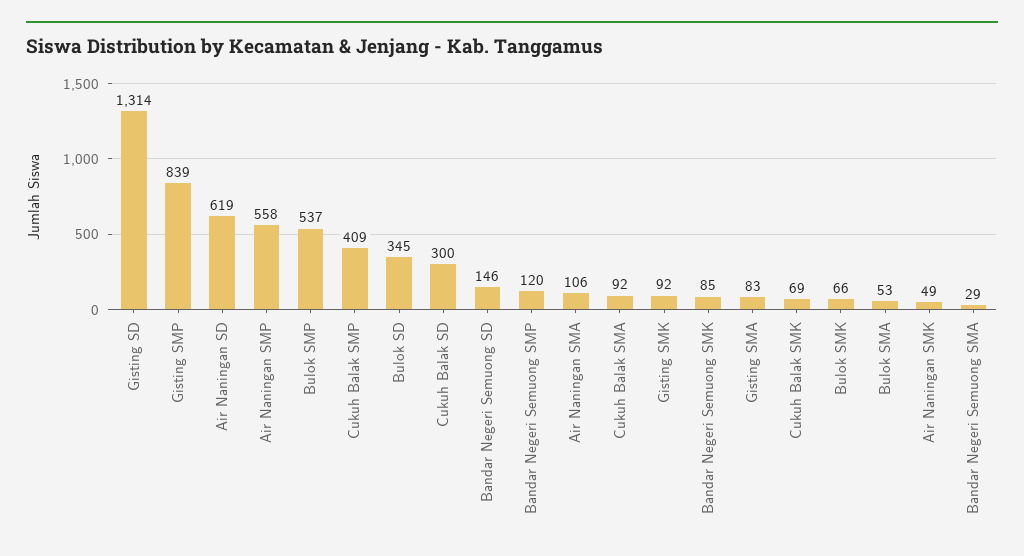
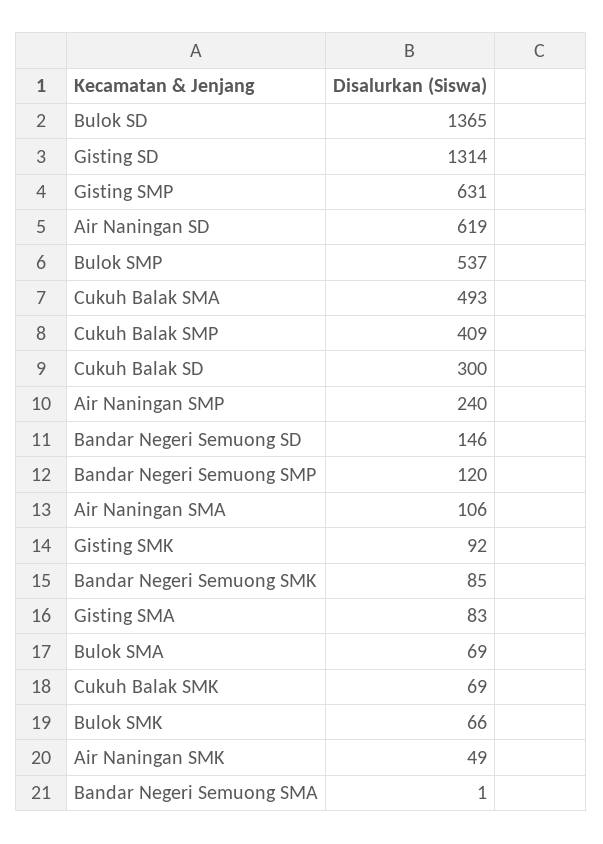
  {
    "Gisting SD": 1314,
-   "Gisting SMP": 839,
+   "Gisting SMP": 631,
    "Air Naningan SD": 619,
-   "Air Naningan SMP": 558,
+   "Air Naningan SMP": 240,
    "Bulok SMP": 537,
    "Cukuh Balak SMP": 409,
-   "Bulok SD": 345,
+   "Bulok SD": 1365,
    "Cukuh Balak SD": 300,
    "Bandar Negeri Semuong SD": 146,
    "Bandar Negeri Semuong SMP": 120,
    "Air Naningan SMA": 106,
-   "Cukuh Balak SMA": 92,
+   "Cukuh Balak SMA": 493,
    "Gisting SMK": 92,
    "Bandar Negeri Semuong SMK": 85,
    "Gisting SMA": 83,
    "Cukuh Balak SMK": 69,
    "Bulok SMK": 66,
-   "Bulok SMA": 53,
+   "Bulok SMA": 69,
    "Air Naningan SMK": 49,
-   "Bandar Negeri Semuong SMA": 29
+   "Bandar Negeri Semuong SMA": 1
  }

